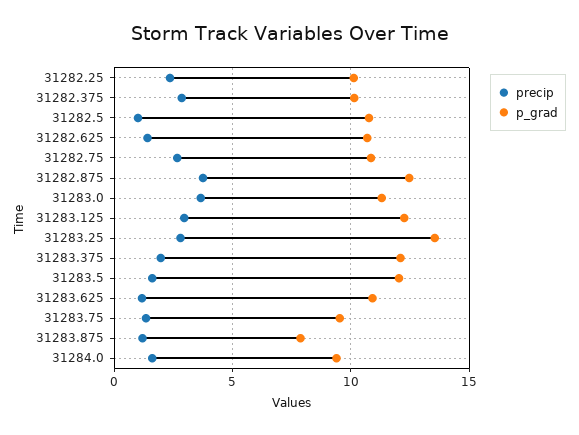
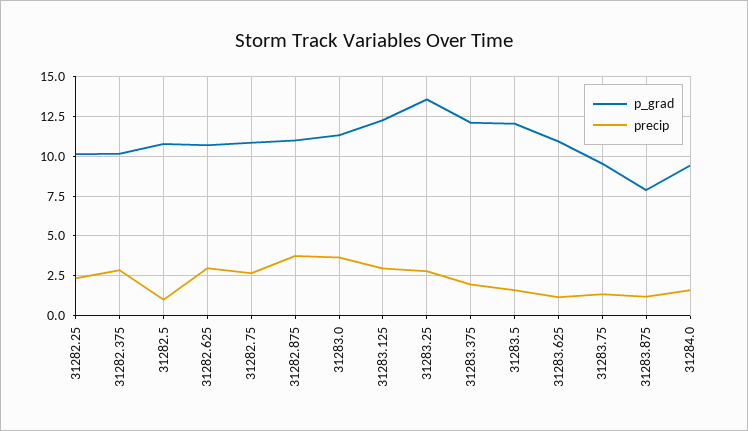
  {
    "precip": {
      "31282.25": 2.5,
      "31282.375": 3,
      "31282.5": 1,
-     "31282.625": 1.5,
+     "31282.625": 3,
      "31282.75": 2.5,
      "31282.875": 4,
      "31283.0": 3.5,
      "31283.125": 3,
      "31283.25": 3,
      "31283.375": 2,
      "31283.5": 1.5,
      "31283.625": 1,
      "31283.75": 1.5,
      "31283.875": 1,
      "31284.0": 1.5
    },
    "p_grad": {
      "31282.25": 10,
      "31282.375": 10,
      "31282.5": 11,
      "31282.625": 10.5,
      "31282.75": 11,
-     "31282.875": 12.5,
+     "31282.875": 11,
      "31283.0": 11.5,
      "31283.125": 12.5,
      "31283.25": 13.5,
      "31283.375": 12,
      "31283.5": 12,
      "31283.625": 11,
      "31283.75": 9.5,
      "31283.875": 8,
      "31284.0": 9.5
    }
  }

